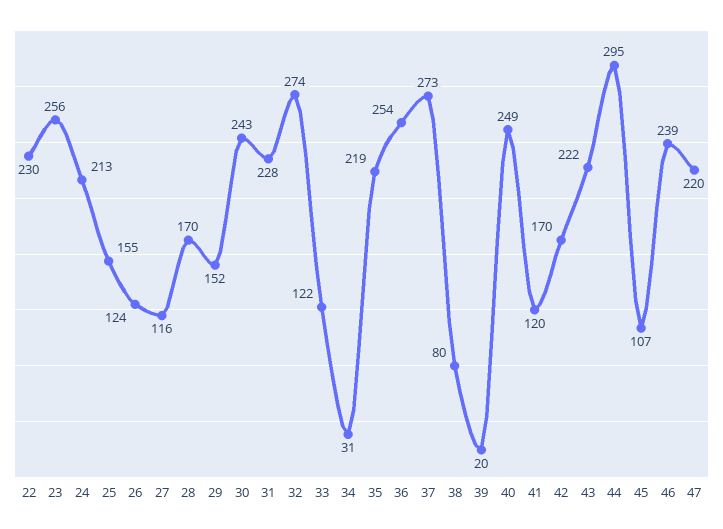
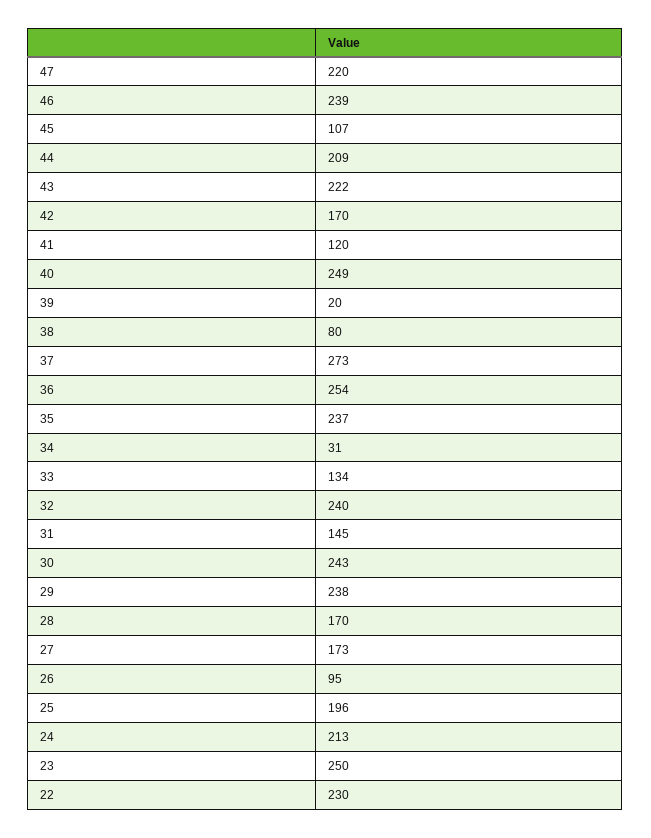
  {
    "22": 230,
-   "23": 256,
+   "23": 250,
    "24": 213,
-   "25": 155,
+   "25": 196,
-   "26": 124,
+   "26": 95,
-   "27": 116,
+   "27": 173,
    "28": 170,
-   "29": 152,
+   "29": 238,
    "30": 243,
-   "31": 228,
+   "31": 145,
-   "32": 274,
+   "32": 240,
-   "33": 122,
+   "33": 134,
    "34": 31,
-   "35": 219,
+   "35": 237,
    "36": 254,
    "37": 273,
    "38": 80,
    "39": 20,
    "40": 249,
    "41": 120,
    "42": 170,
    "43": 222,
-   "44": 295,
+   "44": 209,
    "45": 107,
    "46": 239,
    "47": 220
  }

